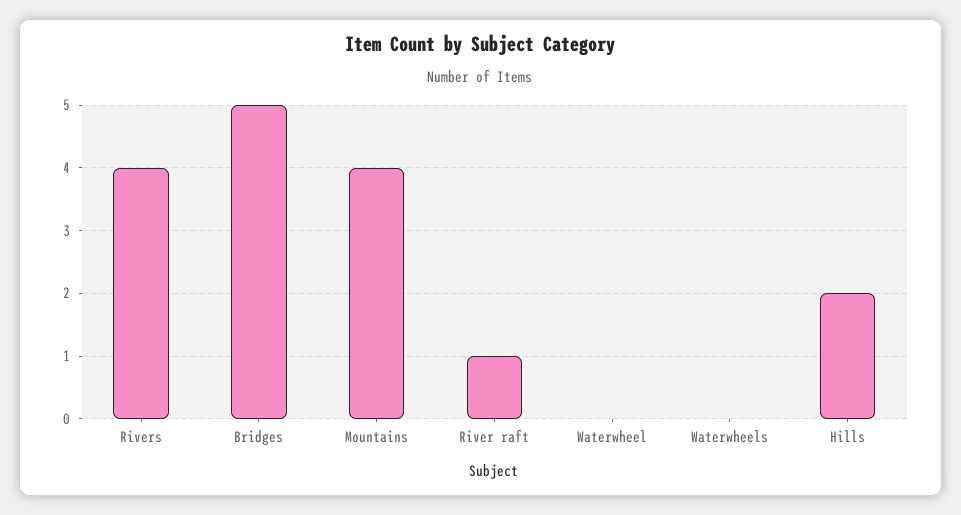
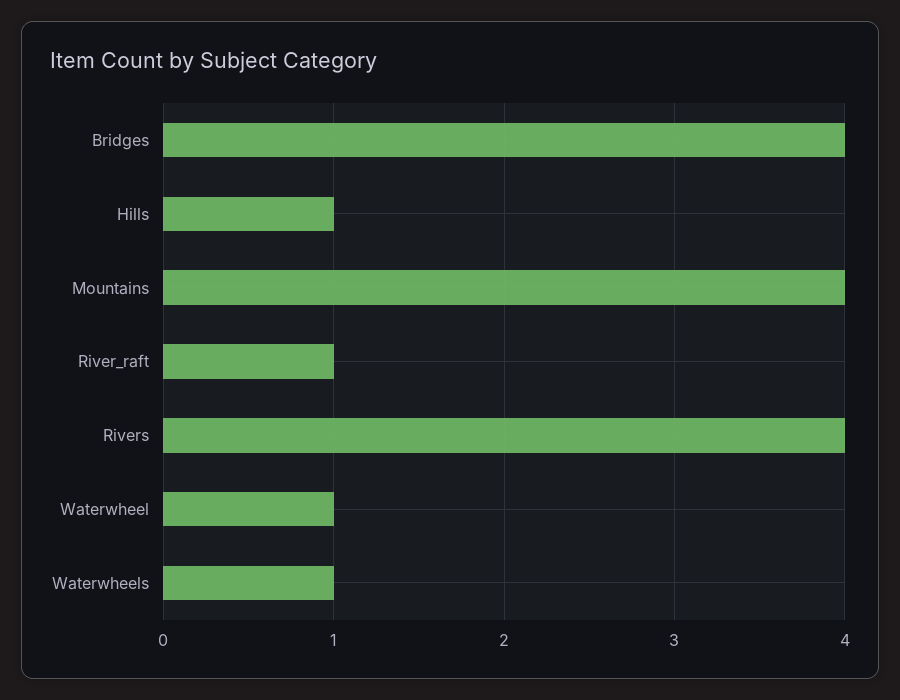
  {
    "Rivers": 4,
-   "Bridges": 5,
+   "Bridges": 4,
    "Mountains": 4,
    "River raft": 1,
-   "Waterwheel": 0,
+   "Waterwheel": 1,
-   "Waterwheels": 0,
+   "Waterwheels": 1,
-   "Hills": 2
+   "Hills": 1
  }

